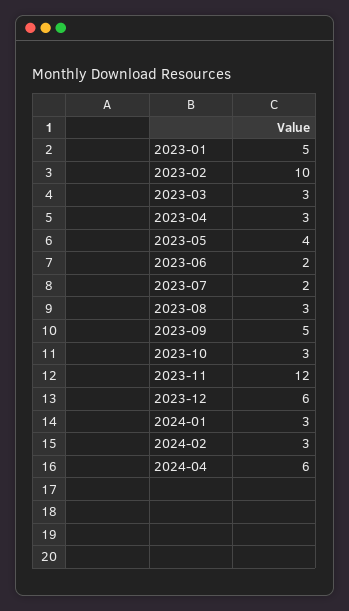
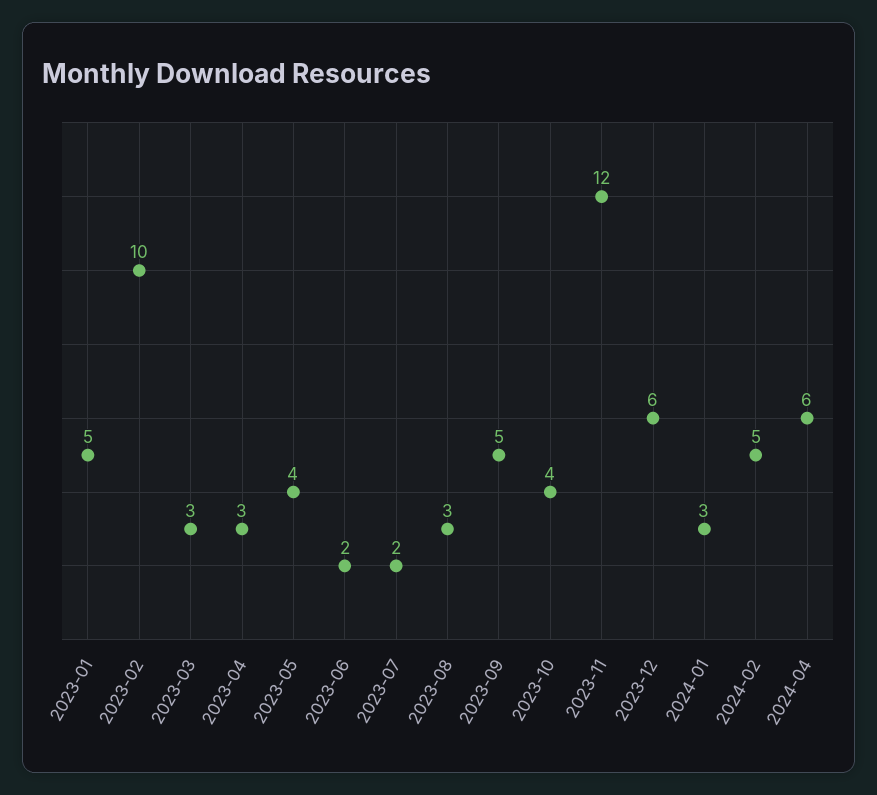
  {
    "2023-01": 5,
    "2023-02": 10,
    "2023-03": 3,
    "2023-04": 3,
    "2023-05": 4,
    "2023-06": 2,
    "2023-07": 2,
    "2023-08": 3,
    "2023-09": 5,
-   "2023-10": 3,
+   "2023-10": 4,
    "2023-11": 12,
    "2023-12": 6,
    "2024-01": 3,
-   "2024-02": 3,
+   "2024-02": 5,
    "2024-04": 6
  }

